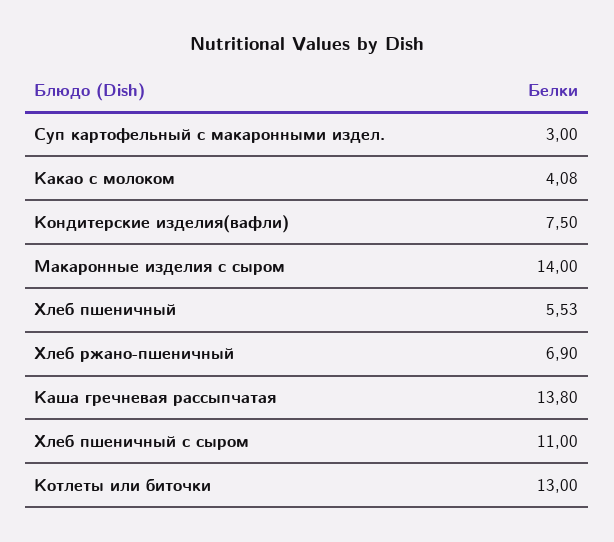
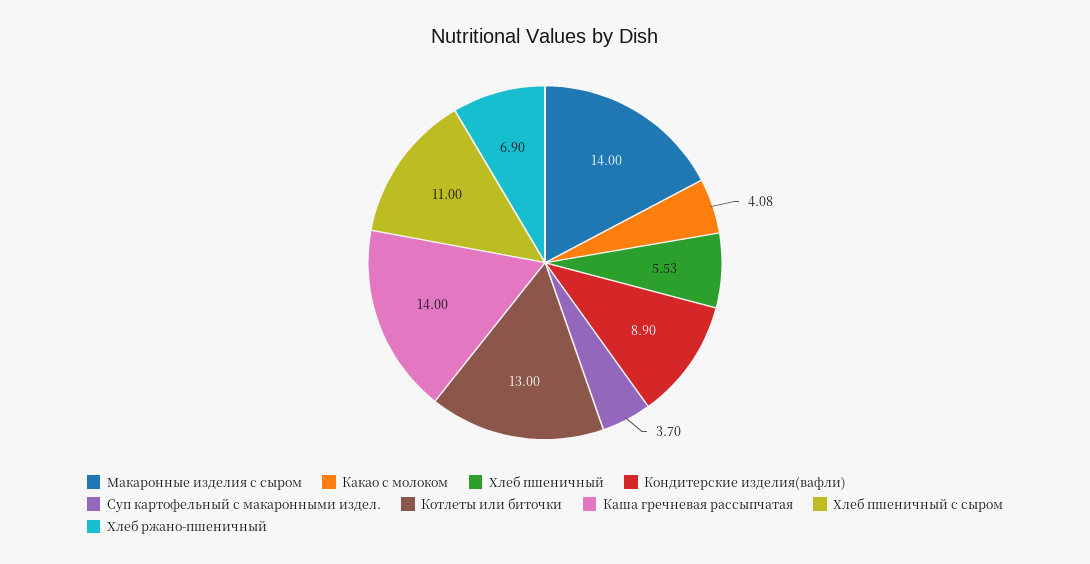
  {
-   "Суп картофельный с макаронными издел.": 3,
+   "Суп картофельный с макаронными издел.": 3.7,
    "Какао с молоком": 4.08,
-   "Кондитерские изделия(вафли)": 7.5,
+   "Кондитерские изделия(вафли)": 8.9,
    "Макаронные изделия с сыром": 14,
    "Хлеб пшеничный": 5.53,
    "Хлеб ржано-пшеничный": 6.9,
-   "Каша гречневая рассыпчатая": 13.8,
+   "Каша гречневая рассыпчатая": 14,
    "Хлеб пшеничный с сыром": 11,
    "Котлеты или биточки": 13
  }

